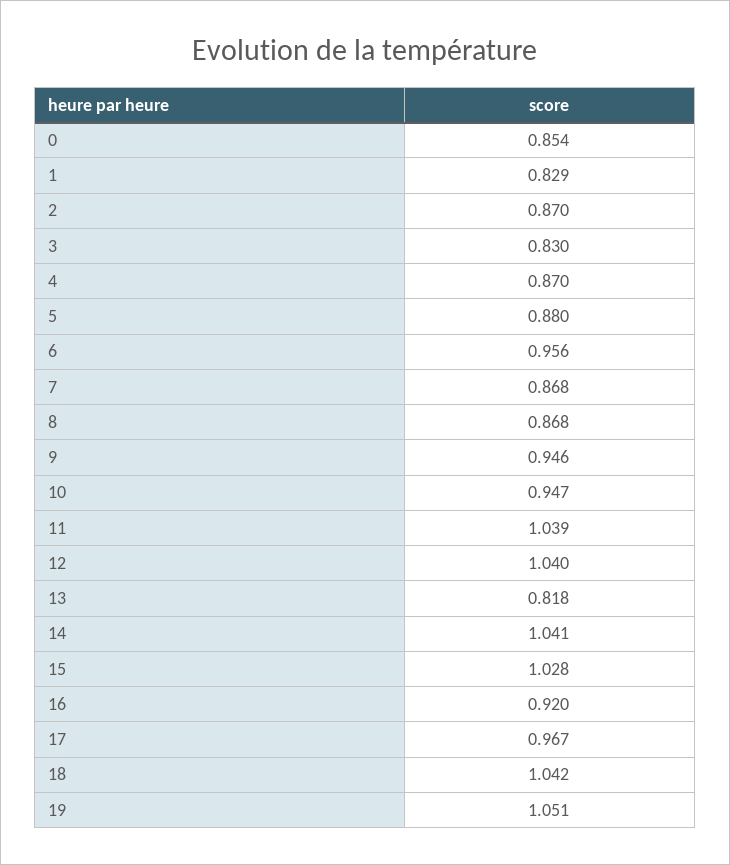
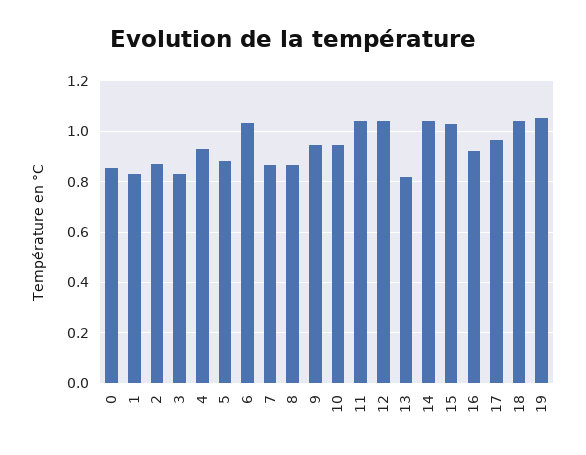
  {
    "0": 0.854,
    "1": 0.829,
    "2": 0.87,
    "3": 0.83,
-   "4": 0.87,
+   "4": 0.925,
    "5": 0.88,
-   "6": 0.956,
+   "6": 1.025,
    "7": 0.868,
    "8": 0.868,
    "9": 0.946,
    "10": 0.947,
    "11": 1.039,
    "12": 1.04,
    "13": 0.818,
    "14": 1.041,
    "15": 1.028,
    "16": 0.92,
    "17": 0.967,
    "18": 1.042,
    "19": 1.051
  }

